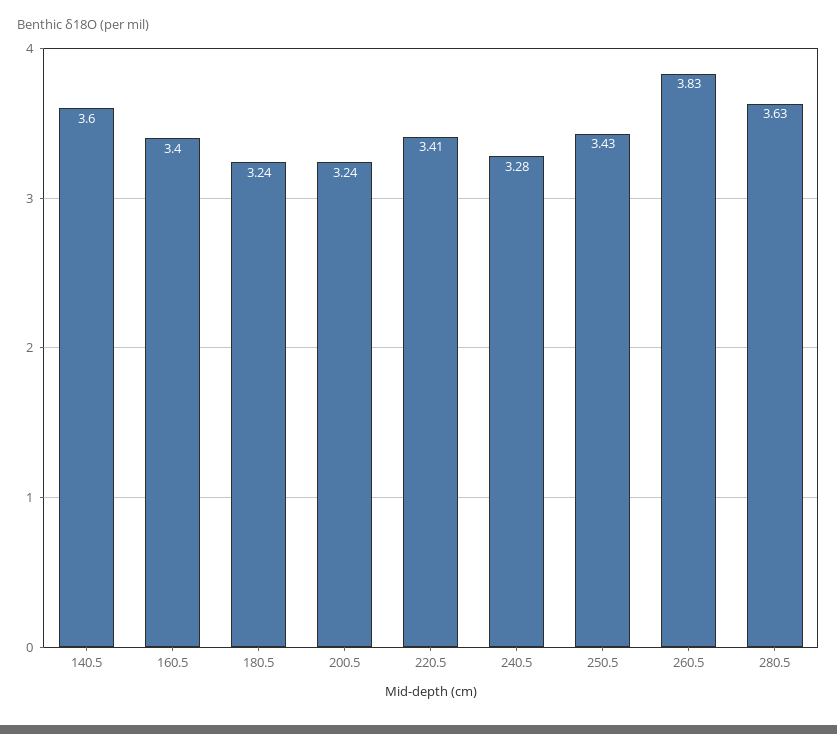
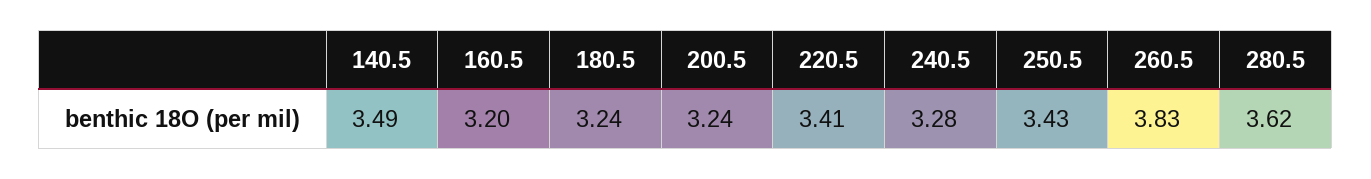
  {
-   "140.5": 3.6,
+   "140.5": 3.49,
-   "160.5": 3.4,
+   "160.5": 3.2,
    "180.5": 3.24,
    "200.5": 3.24,
    "220.5": 3.41,
    "240.5": 3.28,
    "250.5": 3.43,
    "260.5": 3.83,
-   "280.5": 3.63
+   "280.5": 3.62
  }

